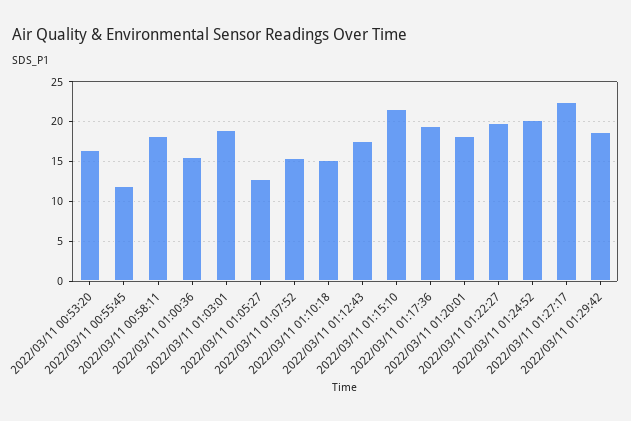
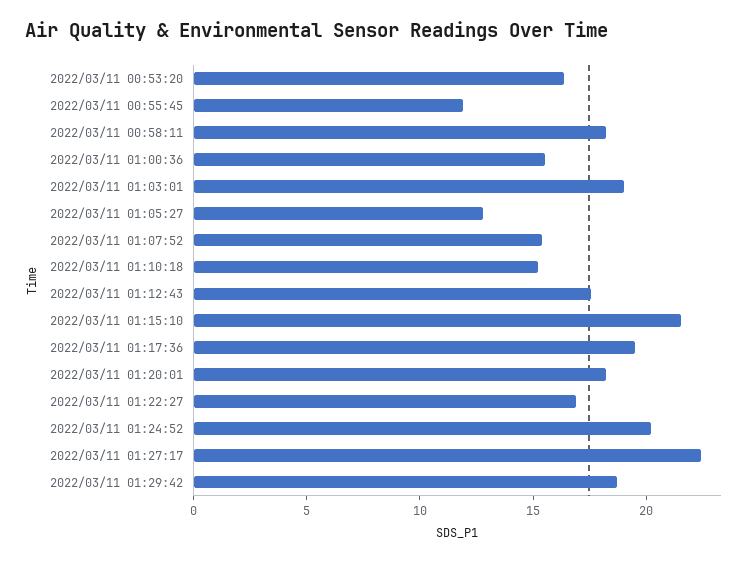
  {
    "2022/03/11 00:53:20": 16,
    "2022/03/11 00:55:45": 12,
    "2022/03/11 00:58:11": 18,
    "2022/03/11 01:00:36": 16,
    "2022/03/11 01:03:01": 19,
    "2022/03/11 01:05:27": 13,
    "2022/03/11 01:07:52": 15,
    "2022/03/11 01:10:18": 15,
    "2022/03/11 01:12:43": 18,
    "2022/03/11 01:15:10": 22,
    "2022/03/11 01:17:36": 19,
    "2022/03/11 01:20:01": 18,
-   "2022/03/11 01:22:27": 20,
+   "2022/03/11 01:22:27": 17,
    "2022/03/11 01:24:52": 20,
    "2022/03/11 01:27:17": 22,
    "2022/03/11 01:29:42": 19
  }

